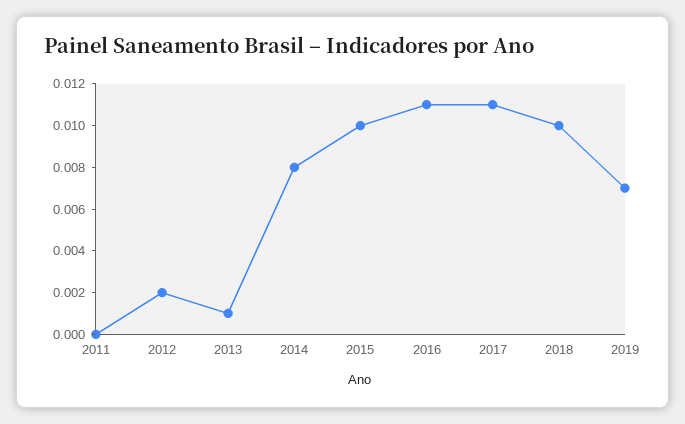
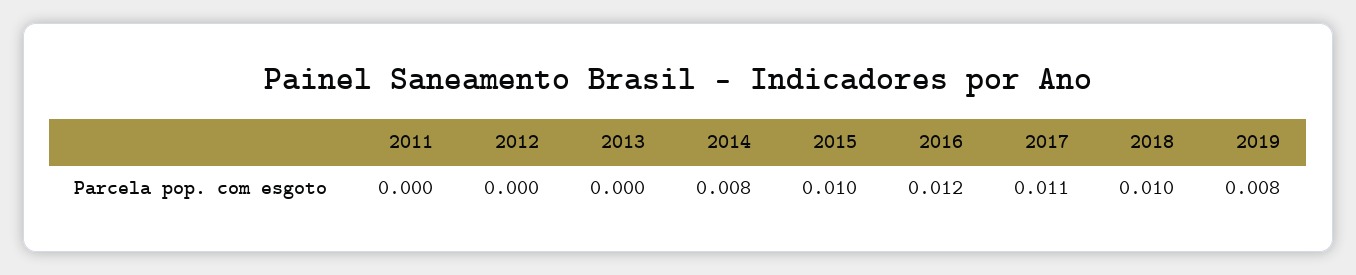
  {
    "2011": 0,
-   "2012": 0.002,
+   "2012": 0,
-   "2013": 0.001,
+   "2013": 0,
    "2014": 0.008,
    "2015": 0.01,
-   "2016": 0.011,
+   "2016": 0.012,
    "2017": 0.011,
    "2018": 0.01,
-   "2019": 0.007
+   "2019": 0.008
  }

